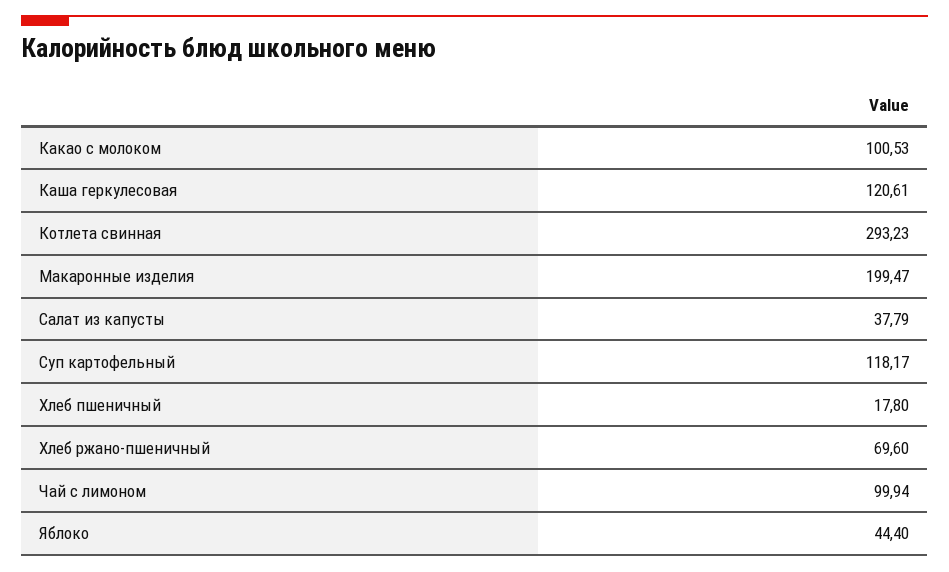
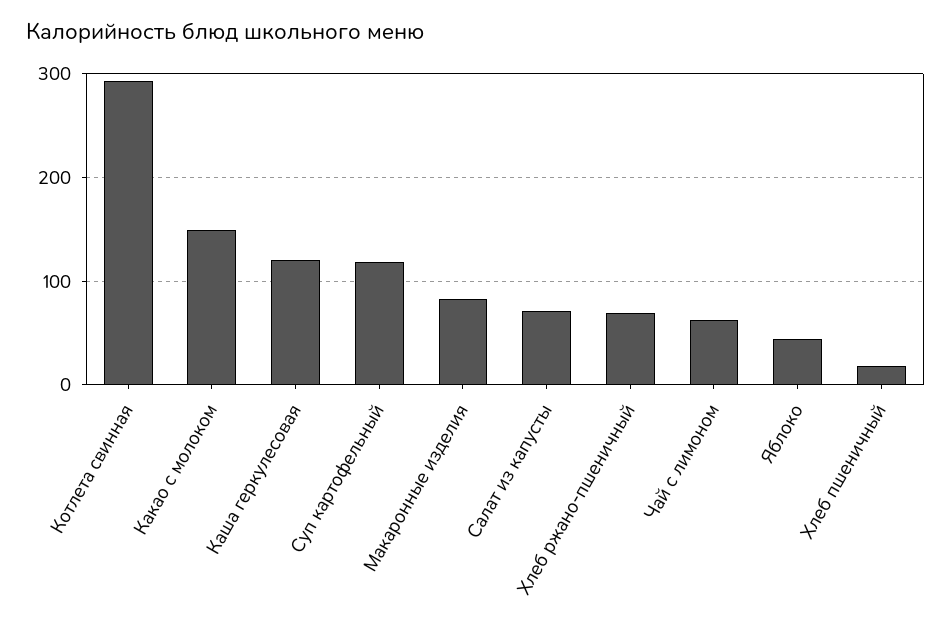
  {
-   "Какао с молоком": 100.53,
+   "Какао с молоком": 150,
    "Каша геркулесовая": 120.61,
    "Котлета свинная": 293.23,
-   "Макаронные изделия": 199.47,
+   "Макаронные изделия": 80,
-   "Салат из капусты": 37.79,
+   "Салат из капусты": 70,
    "Суп картофельный": 118.17,
    "Хлеб пшеничный": 17.8,
    "Хлеб ржано-пшеничный": 69.6,
-   "Чай с лимоном": 99.94,
+   "Чай с лимоном": 60,
    "Яблоко": 44.4
  }

